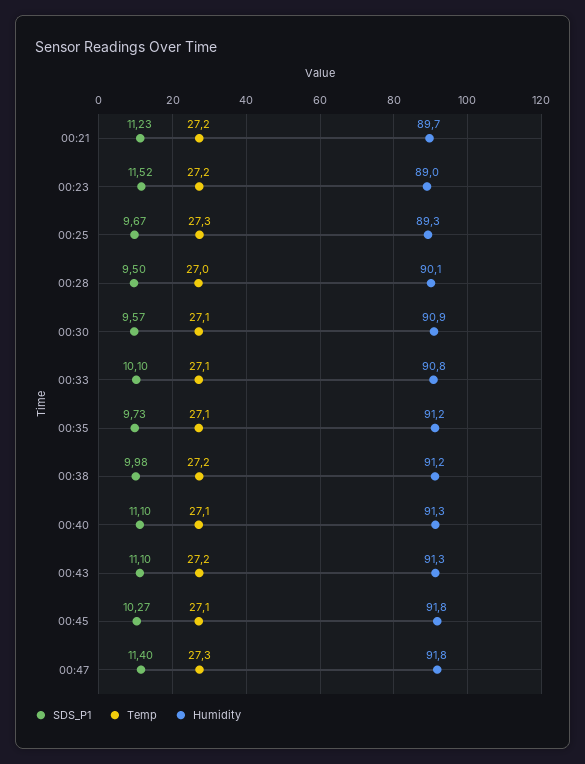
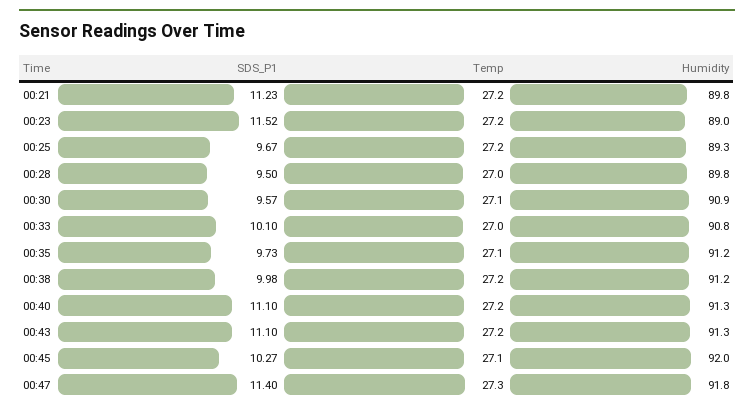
  {
    "SDS_P1": {
      "00:21": 11.23,
      "00:23": 11.52,
      "00:25": 9.67,
      "00:28": 9.5,
      "00:30": 9.57,
      "00:33": 10.1,
      "00:35": 9.73,
      "00:38": 9.98,
      "00:40": 11.1,
      "00:43": 11.1,
      "00:45": 10.27,
      "00:47": 11.4
    },
    "Temp": {
      "00:21": 27.2,
      "00:23": 27.2,
-     "00:25": 27.3,
+     "00:25": 27.2,
      "00:28": 27,
      "00:30": 27.1,
-     "00:33": 27.1,
+     "00:33": 27,
      "00:35": 27.1,
      "00:38": 27.2,
-     "00:40": 27.1,
+     "00:40": 27.2,
      "00:43": 27.2,
      "00:45": 27.1,
      "00:47": 27.3
    },
    "Humidity": {
-     "00:21": 89.7,
+     "00:21": 89.8,
      "00:23": 89,
      "00:25": 89.3,
-     "00:28": 90.1,
+     "00:28": 89.8,
      "00:30": 90.9,
      "00:33": 90.8,
      "00:35": 91.2,
      "00:38": 91.2,
      "00:40": 91.3,
      "00:43": 91.3,
-     "00:45": 91.8,
+     "00:45": 92,
      "00:47": 91.8
    }
  }

